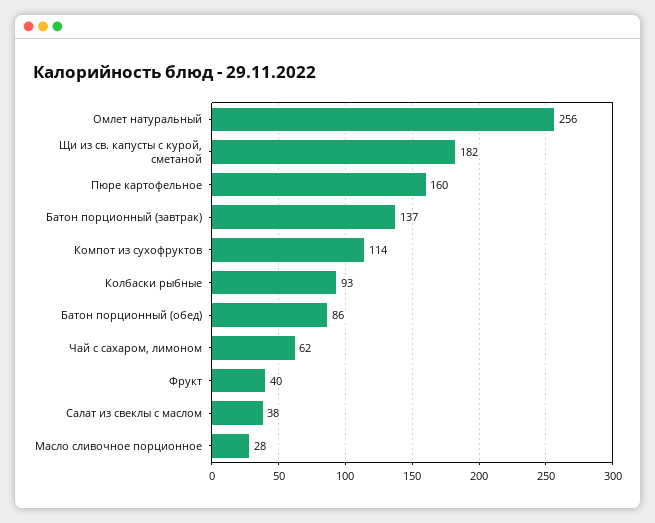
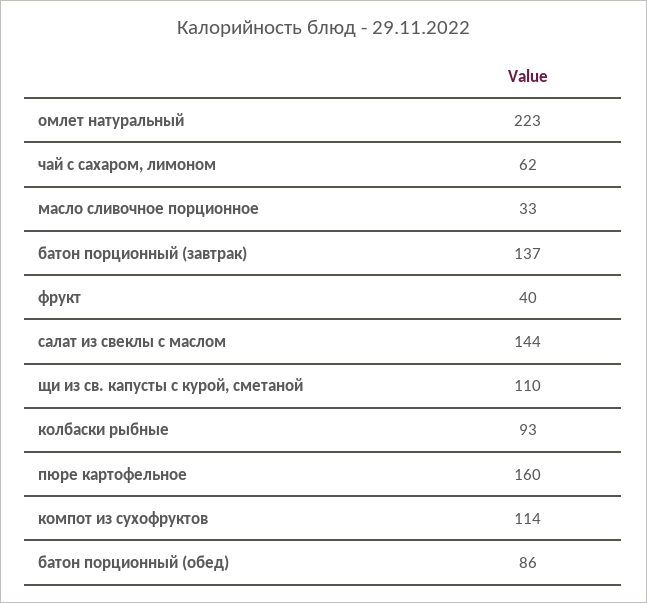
  {
-   "Омлет натуральный": 256,
+   "Омлет натуральный": 223,
-   "Щи из св. капусты с курой, сметаной": 182,
+   "Щи из св. капусты с курой, сметаной": 110,
    "Пюре картофельное": 160,
    "Батон порционный (завтрак)": 137,
    "Компот из сухофруктов": 114,
    "Колбаски рыбные": 93,
    "Батон порционный (обед)": 86,
    "Чай с сахаром, лимоном": 62,
    "Фрукт": 40,
-   "Салат из свеклы с маслом": 38,
+   "Салат из свеклы с маслом": 144,
-   "Масло сливочное порционное": 28
+   "Масло сливочное порционное": 33
  }

